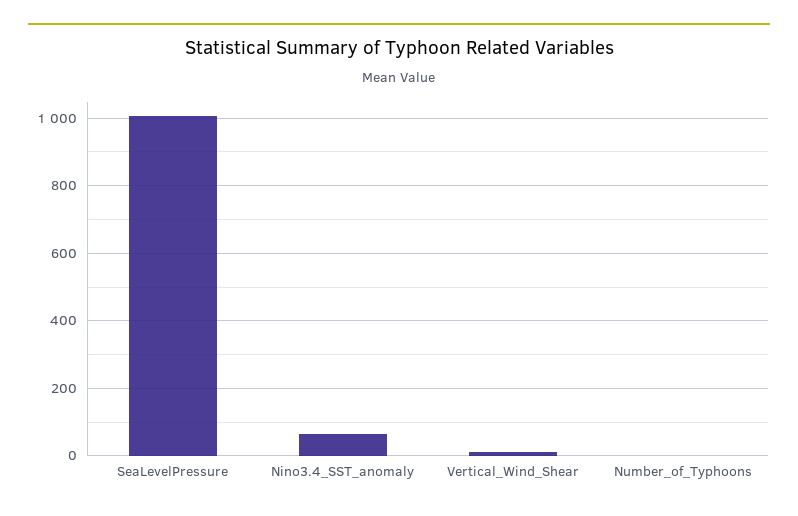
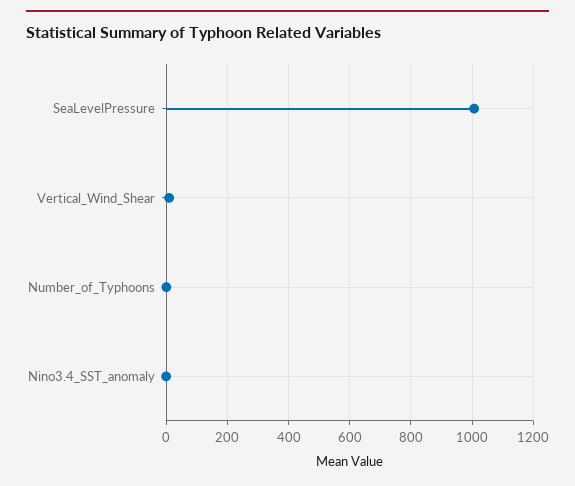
  {
    "SeaLevelPressure": 1000,
-   "Nino3.4_SST_anomaly": 60,
+   "Nino3.4_SST_anomaly": 0,
    "Vertical_Wind_Shear": 20,
    "Number_of_Typhoons": 0
  }

